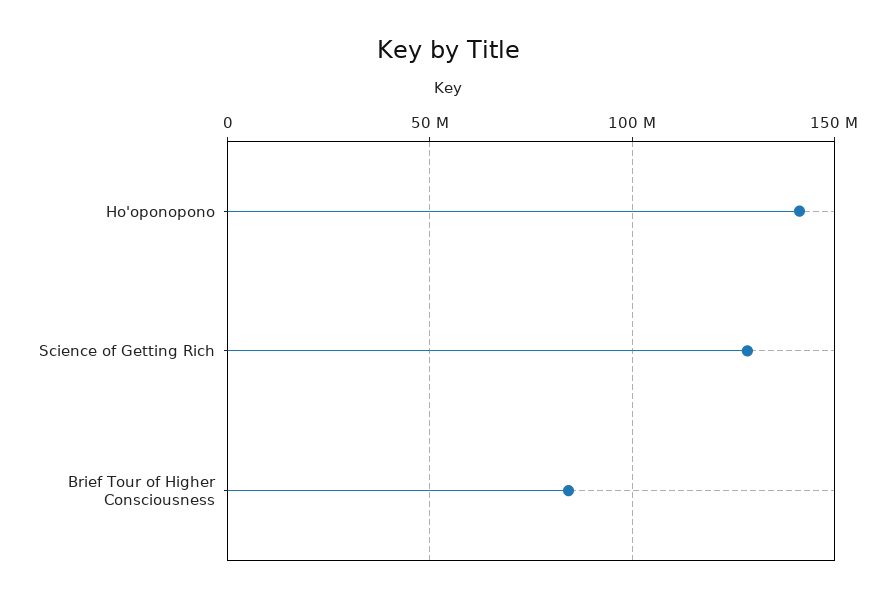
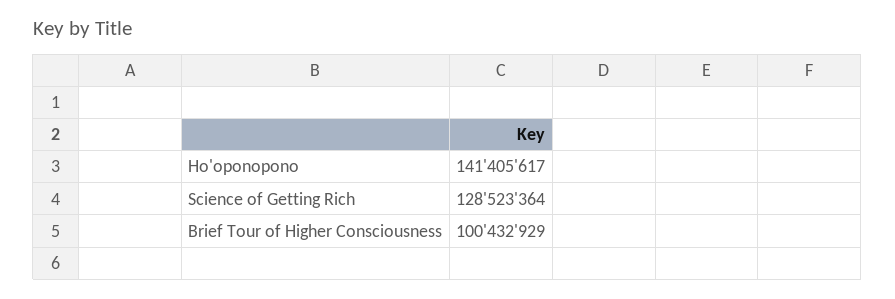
  {
    "Ho'oponopono": 141405617,
    "Science of Getting Rich": 128523364,
-   "Brief Tour of Higher Consciousness": 85000000
+   "Brief Tour of Higher Consciousness": 100432929
  }

